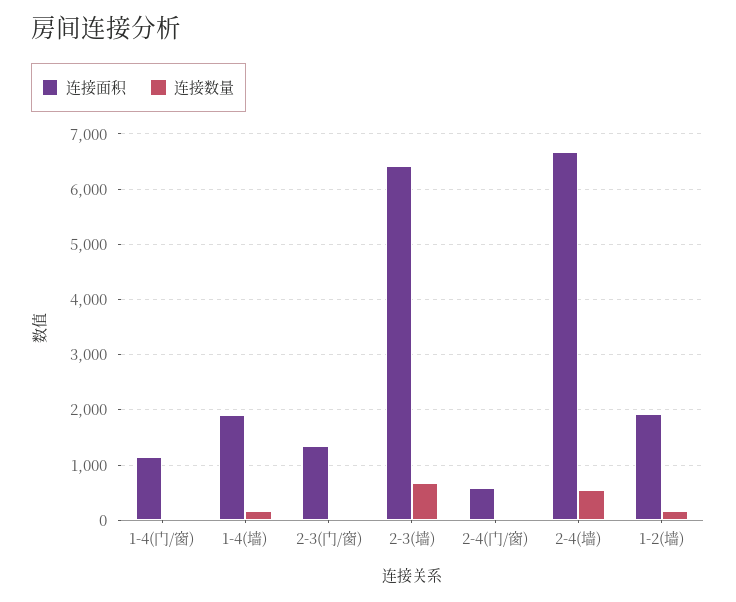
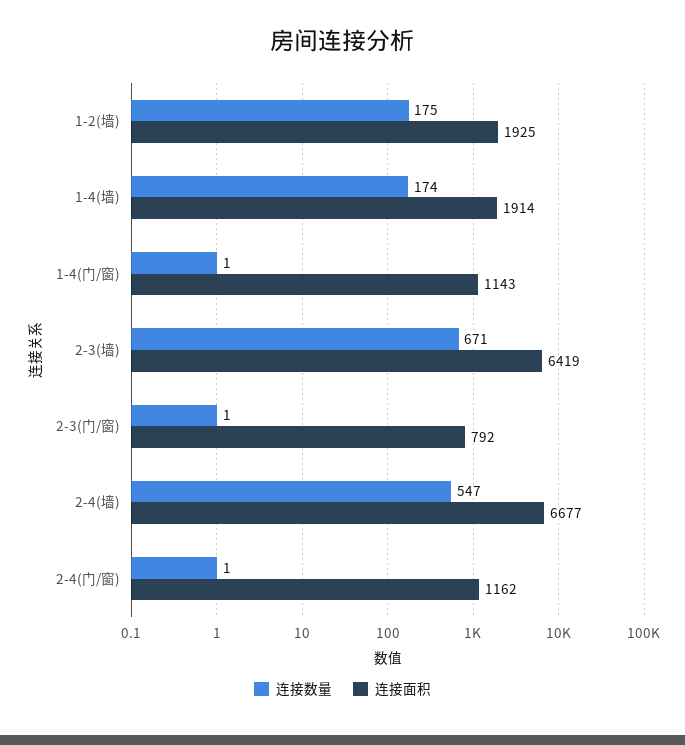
  {
    "连接面积": {
      "1-4(门/窗)": 1143,
      "1-4(墙)": 1914,
-     "2-3(门/窗)": 1400,
+     "2-3(门/窗)": 792,
      "2-3(墙)": 6419,
-     "2-4(门/窗)": 600,
+     "2-4(门/窗)": 1162,
      "2-4(墙)": 6677,
      "1-2(墙)": 1925
    },
    "连接数量": {
      "1-4(门/窗)": 1,
      "1-4(墙)": 174,
      "2-3(门/窗)": 1,
      "2-3(墙)": 671,
      "2-4(门/窗)": 1,
      "2-4(墙)": 547,
      "1-2(墙)": 175
    }
  }

